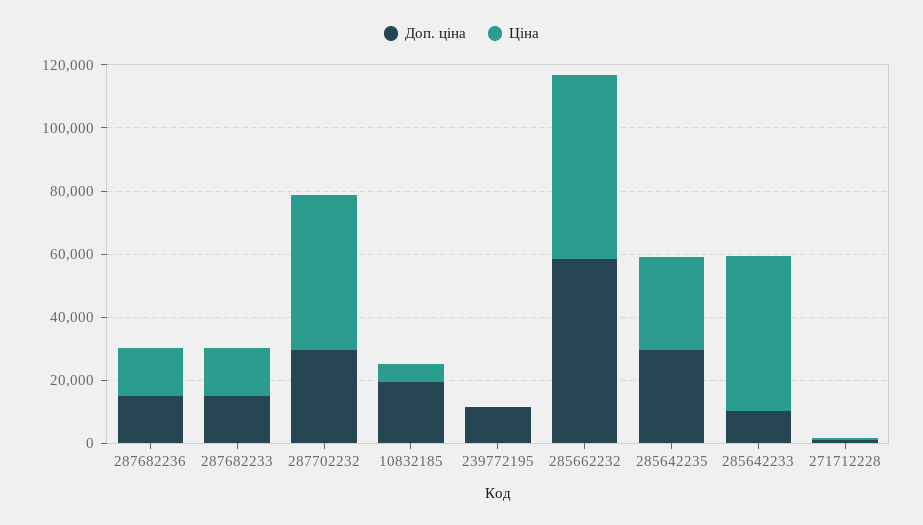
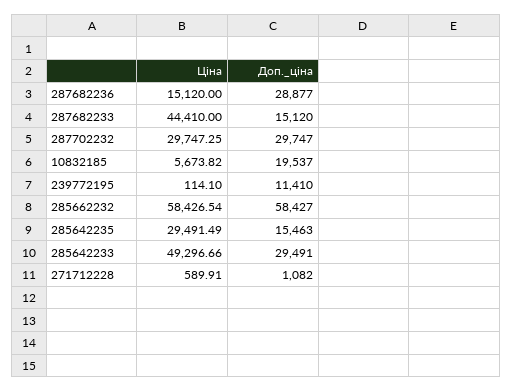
  {
    "Доп. ціна": {
-     "287682236": 15000,
+     "287682236": 28877,
      "287682233": 15120,
      "287702232": 29747,
      "10832185": 19537,
      "239772195": 11410,
      "285662232": 58427,
-     "285642235": 30000,
+     "285642235": 15463,
-     "285642233": 10000,
+     "285642233": 29491,
      "271712228": 1082
    },
    "Ціна": {
      "287682236": 15120,
-     "287682233": 15000,
+     "287682233": 44410,
-     "287702232": 50000,
+     "287702232": 29747.25,
      "10832185": 5673.82,
      "239772195": 114.1,
      "285662232": 58426.54,
      "285642235": 29491.49,
      "285642233": 49296.66,
      "271712228": 589.91
    }
  }

